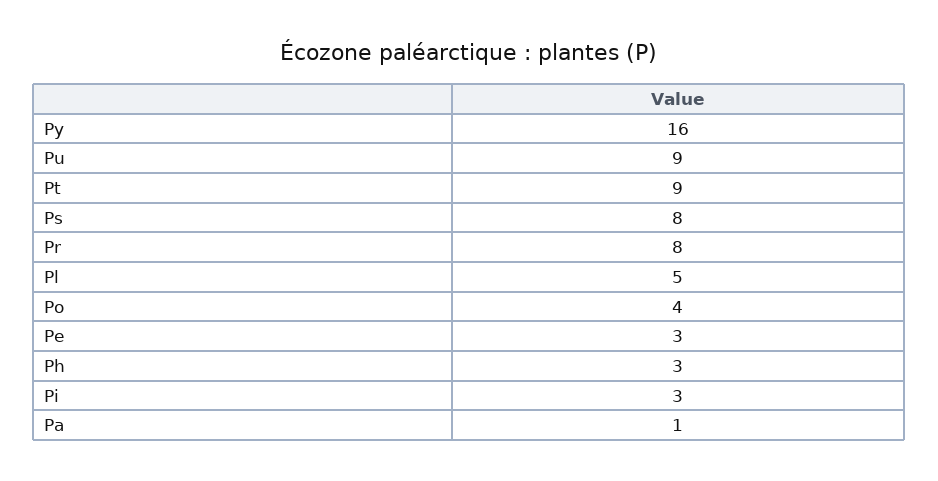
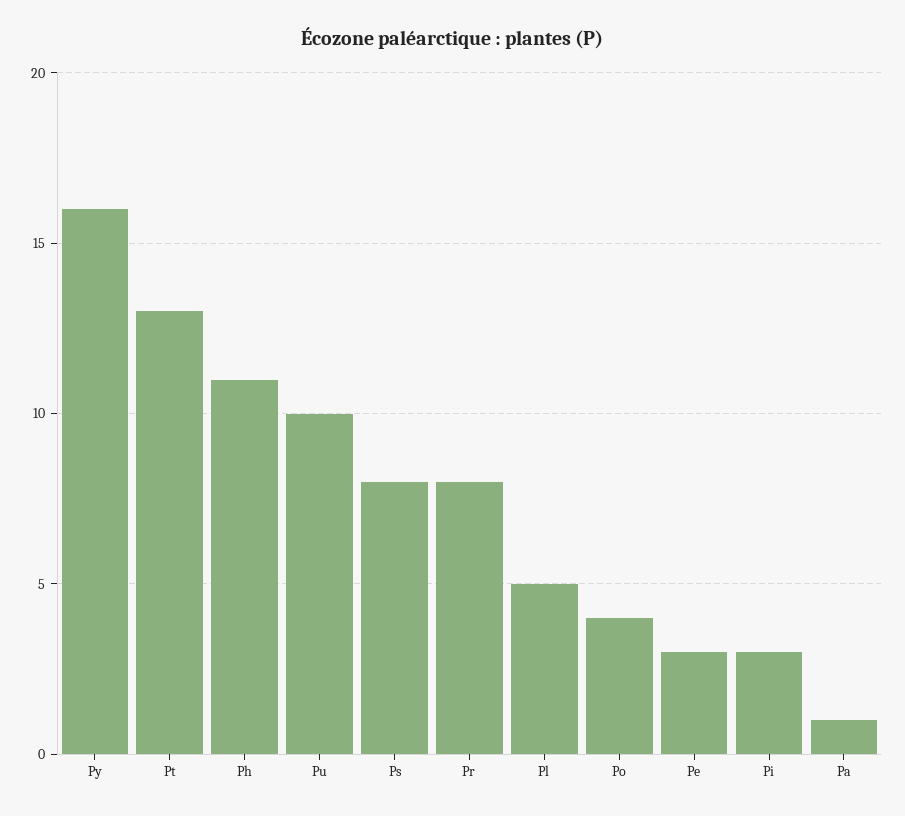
  {
    "Py": 16,
-   "Pu": 9,
+   "Pu": 10,
-   "Pt": 9,
+   "Pt": 13,
    "Ps": 8,
    "Pr": 8,
    "Pl": 5,
    "Po": 4,
    "Pe": 3,
-   "Ph": 3,
+   "Ph": 11,
    "Pi": 3,
    "Pa": 1
  }

